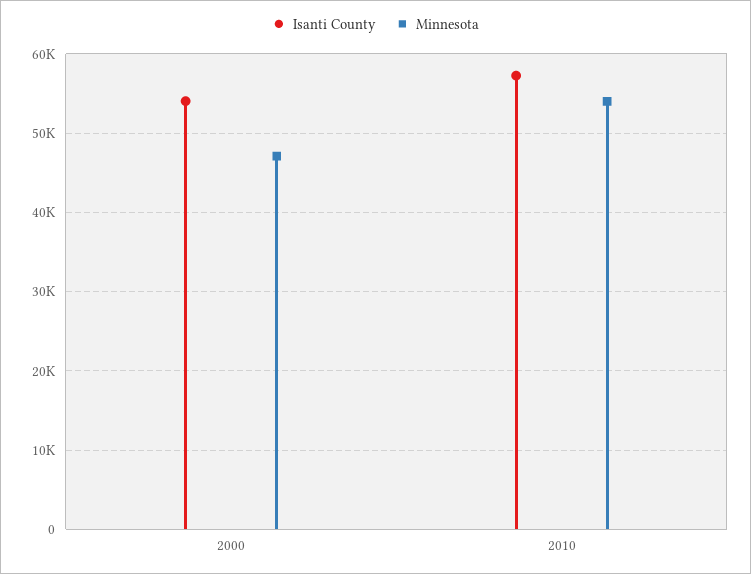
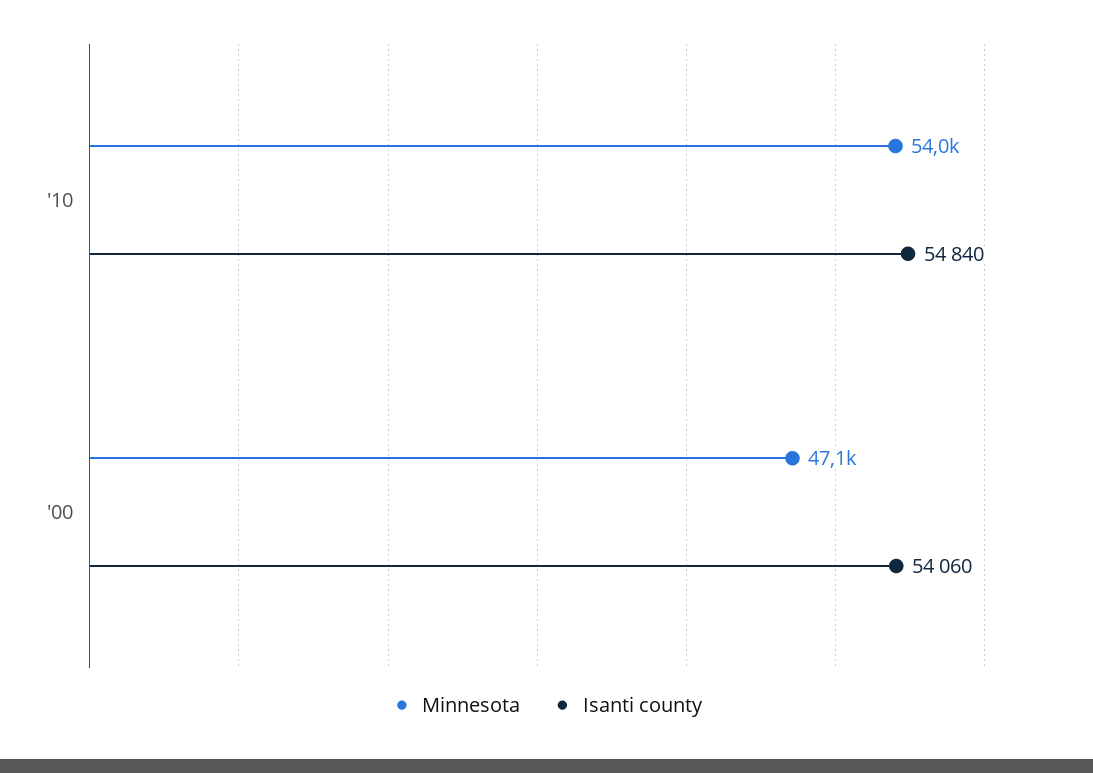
  {
    "Isanti County": {
      "2000": 54060,
-     "2010": 57000
+     "2010": 54840
    },
    "Minnesota": {
      "2000": 47100,
      "2010": 54000
    }
  }

